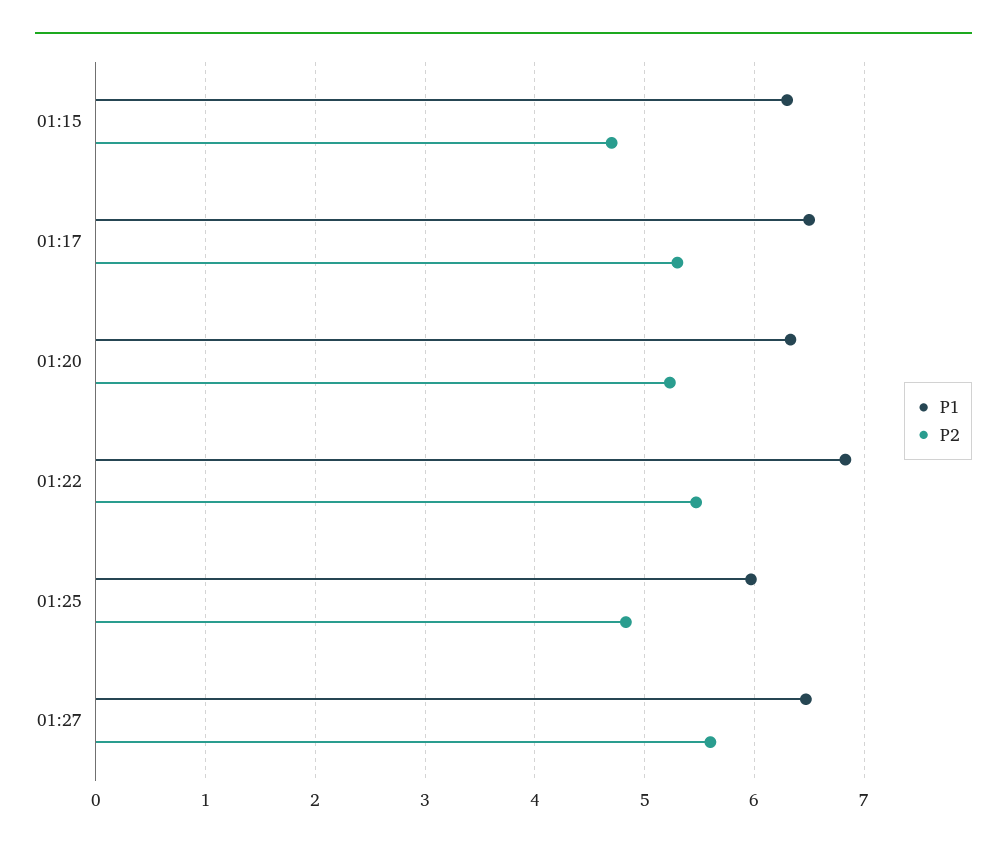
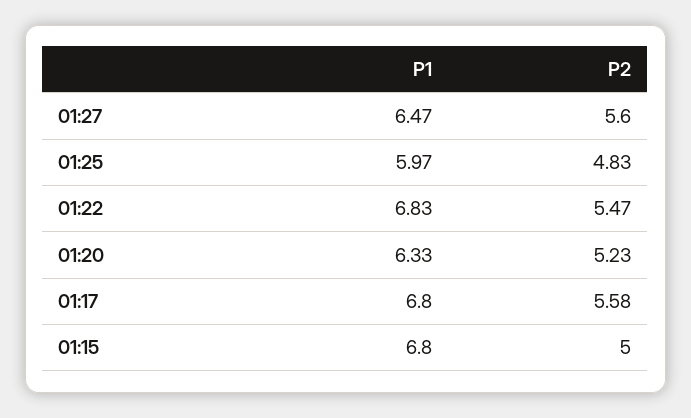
  {
    "P1": {
-     "01:15": 6.3,
+     "01:15": 6.8,
-     "01:17": 6.5,
+     "01:17": 6.8,
      "01:20": 6.33,
      "01:22": 6.83,
      "01:25": 5.97,
      "01:27": 6.47
    },
    "P2": {
-     "01:15": 4.7,
+     "01:15": 5,
-     "01:17": 5.3,
+     "01:17": 5.58,
      "01:20": 5.23,
      "01:22": 5.47,
      "01:25": 4.83,
      "01:27": 5.6
    }
  }

